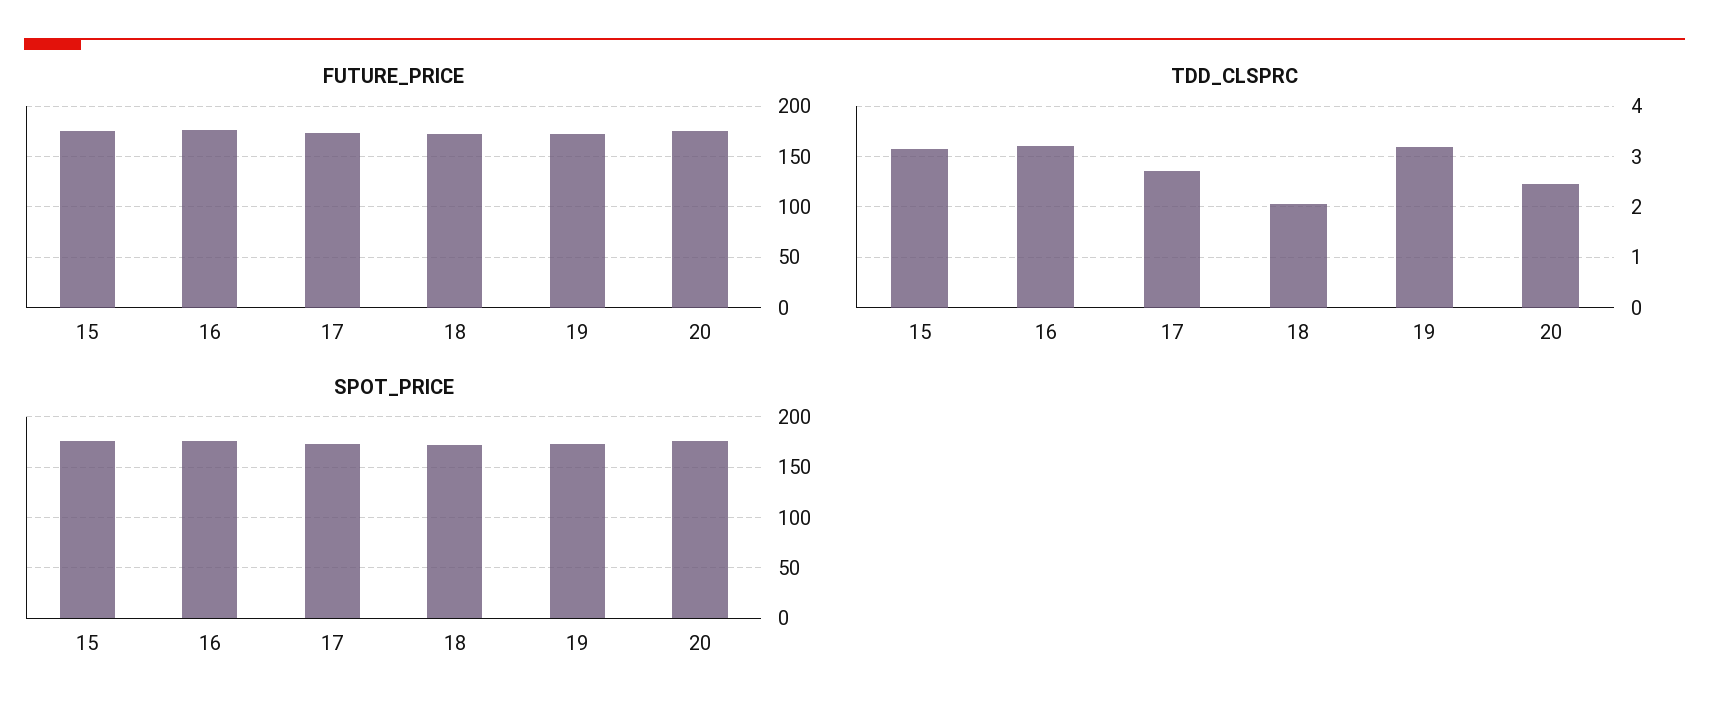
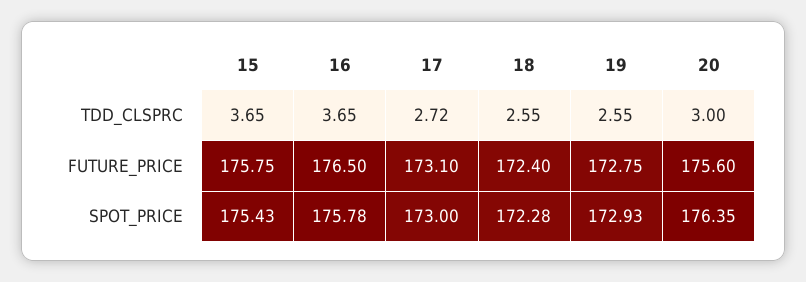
  {
    "FUTURE_PRICE": {
      "15": 175.75,
      "16": 176.5,
      "17": 173.1,
      "18": 172.4,
      "19": 172.75,
      "20": 175.6
    },
    "TDD_CLSPRC": {
-     "15": 3.2,
+     "15": 3.65,
-     "16": 3.2,
+     "16": 3.65,
      "17": 2.72,
-     "18": 2,
+     "18": 2.55,
-     "19": 3.2,
+     "19": 2.55,
-     "20": 2.4
+     "20": 3
    },
    "SPOT_PRICE": {
      "15": 175.43,
      "16": 175.78,
      "17": 173,
      "18": 172.28,
      "19": 172.93,
      "20": 176.35
    }
  }

